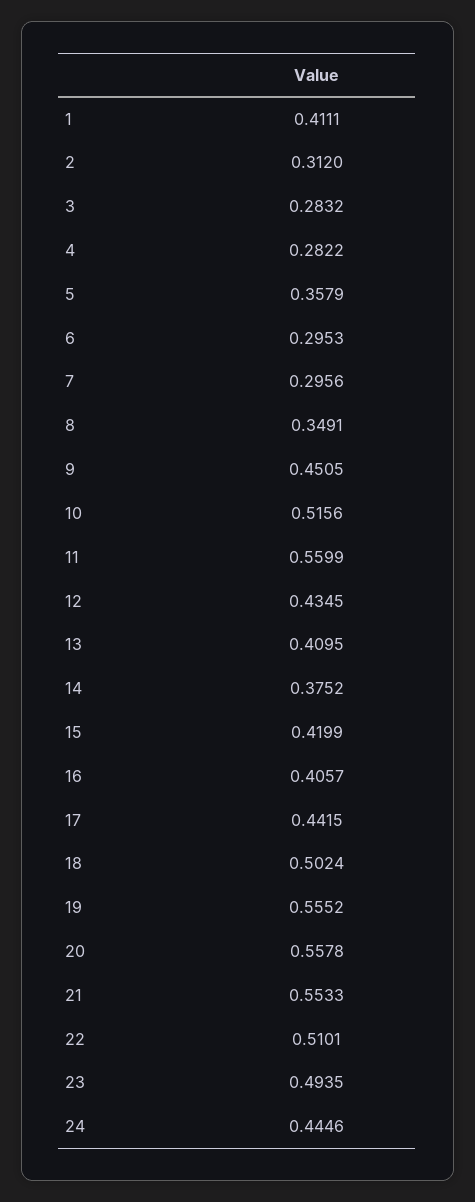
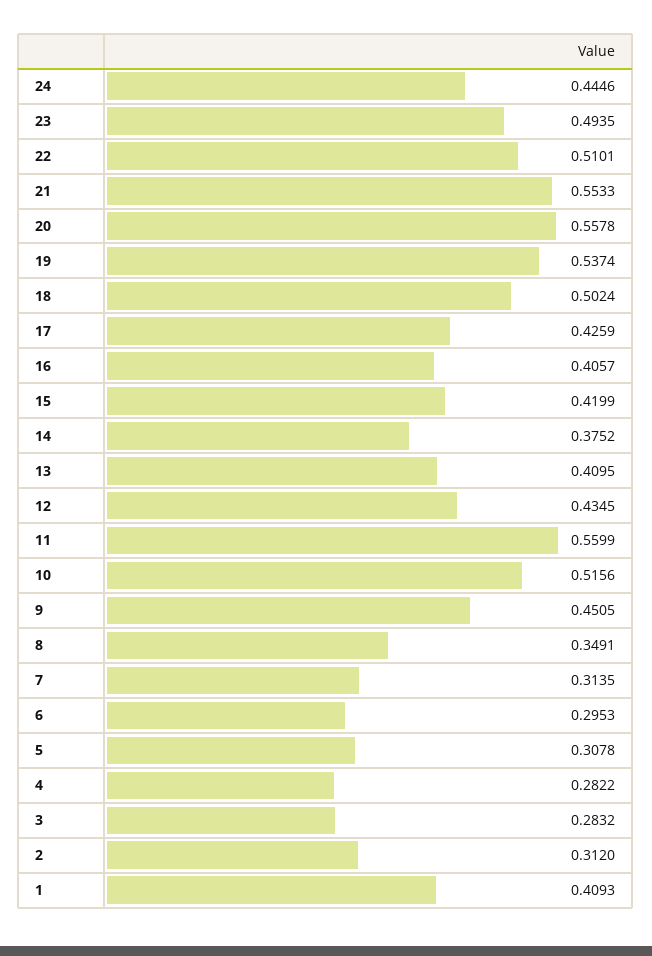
  {
-   "1": 0.4111,
+   "1": 0.4093,
    "2": 0.312,
    "3": 0.2832,
    "4": 0.2822,
-   "5": 0.3579,
+   "5": 0.3078,
    "6": 0.2953,
-   "7": 0.2956,
+   "7": 0.3135,
    "8": 0.3491,
    "9": 0.4505,
    "10": 0.5156,
    "11": 0.5599,
    "12": 0.4345,
    "13": 0.4095,
    "14": 0.3752,
    "15": 0.4199,
    "16": 0.4057,
-   "17": 0.4415,
+   "17": 0.4259,
    "18": 0.5024,
-   "19": 0.5552,
+   "19": 0.5374,
    "20": 0.5578,
    "21": 0.5533,
    "22": 0.5101,
    "23": 0.4935,
    "24": 0.4446
  }

